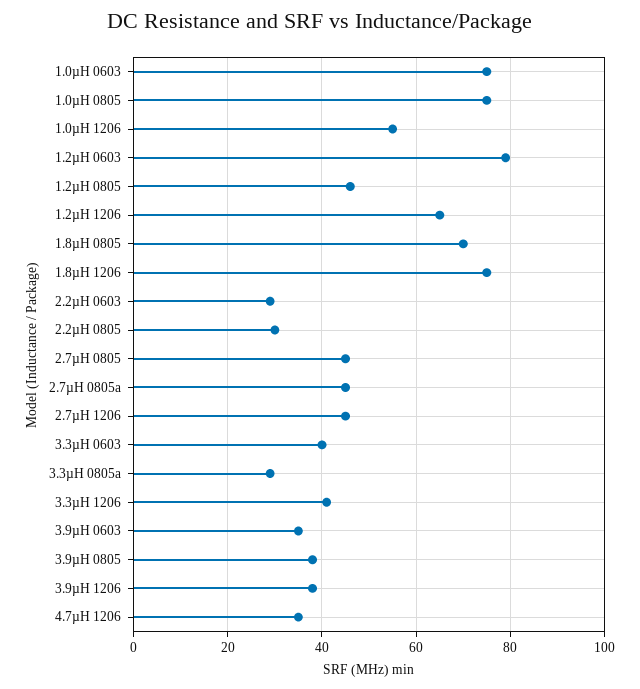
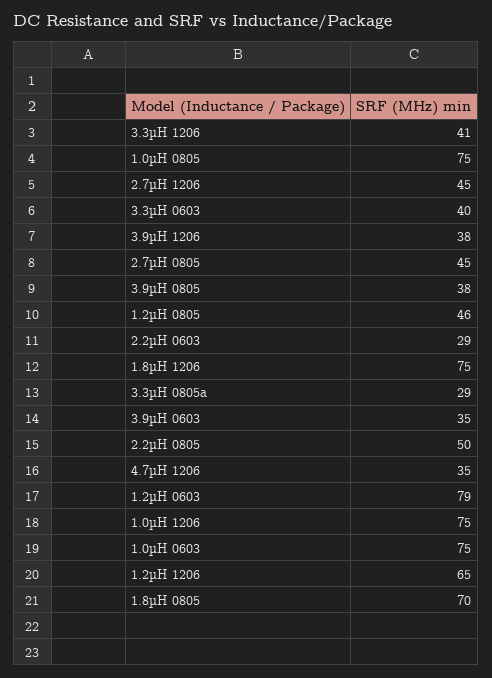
  {
    "1.0µH 0603": 75,
    "1.0µH 0805": 75,
-   "1.0µH 1206": 55,
+   "1.0µH 1206": 75,
    "1.2µH 0603": 79,
    "1.2µH 0805": 46,
    "1.2µH 1206": 65,
    "1.8µH 0805": 70,
    "1.8µH 1206": 75,
    "2.2µH 0603": 29,
-   "2.2µH 0805": 30,
+   "2.2µH 0805": 50,
    "2.7µH 0805": 45,
-   "2.7µH 0805a": 45,
    "2.7µH 1206": 45,
    "3.3µH 0603": 40,
    "3.3µH 0805a": 29,
    "3.3µH 1206": 41,
    "3.9µH 0603": 35,
    "3.9µH 0805": 38,
    "3.9µH 1206": 38,
    "4.7µH 1206": 35
  }

